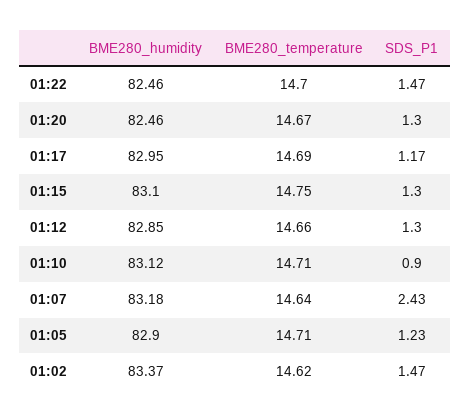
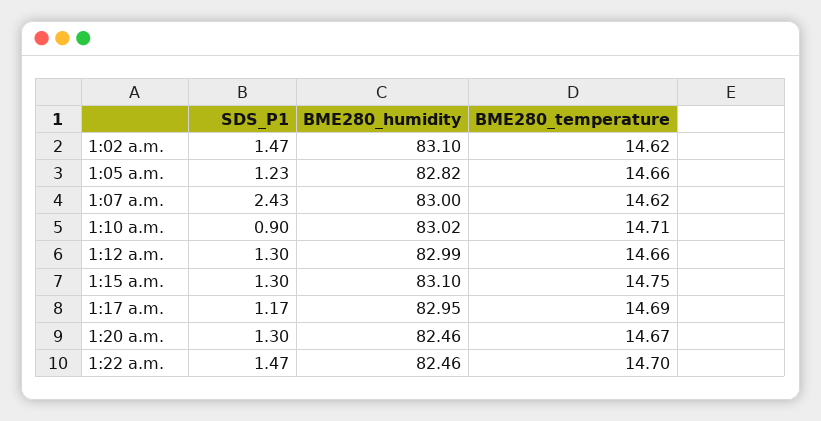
  {
    "BME280_humidity": {
      "01:22": 82.46,
      "01:20": 82.46,
      "01:17": 82.95,
      "01:15": 83.1,
-     "01:12": 82.85,
+     "01:12": 82.99,
-     "01:10": 83.12,
+     "01:10": 83.02,
-     "01:07": 83.18,
+     "01:07": 83,
-     "01:05": 82.9,
+     "01:05": 82.82,
-     "01:02": 83.37
+     "01:02": 83.1
    },
    "BME280_temperature": {
      "01:22": 14.7,
      "01:20": 14.67,
      "01:17": 14.69,
      "01:15": 14.75,
      "01:12": 14.66,
      "01:10": 14.71,
-     "01:07": 14.64,
+     "01:07": 14.62,
-     "01:05": 14.71,
+     "01:05": 14.66,
      "01:02": 14.62
    },
    "SDS_P1": {
      "01:22": 1.47,
      "01:20": 1.3,
      "01:17": 1.17,
      "01:15": 1.3,
      "01:12": 1.3,
      "01:10": 0.9,
      "01:07": 2.43,
      "01:05": 1.23,
      "01:02": 1.47
    }
  }

